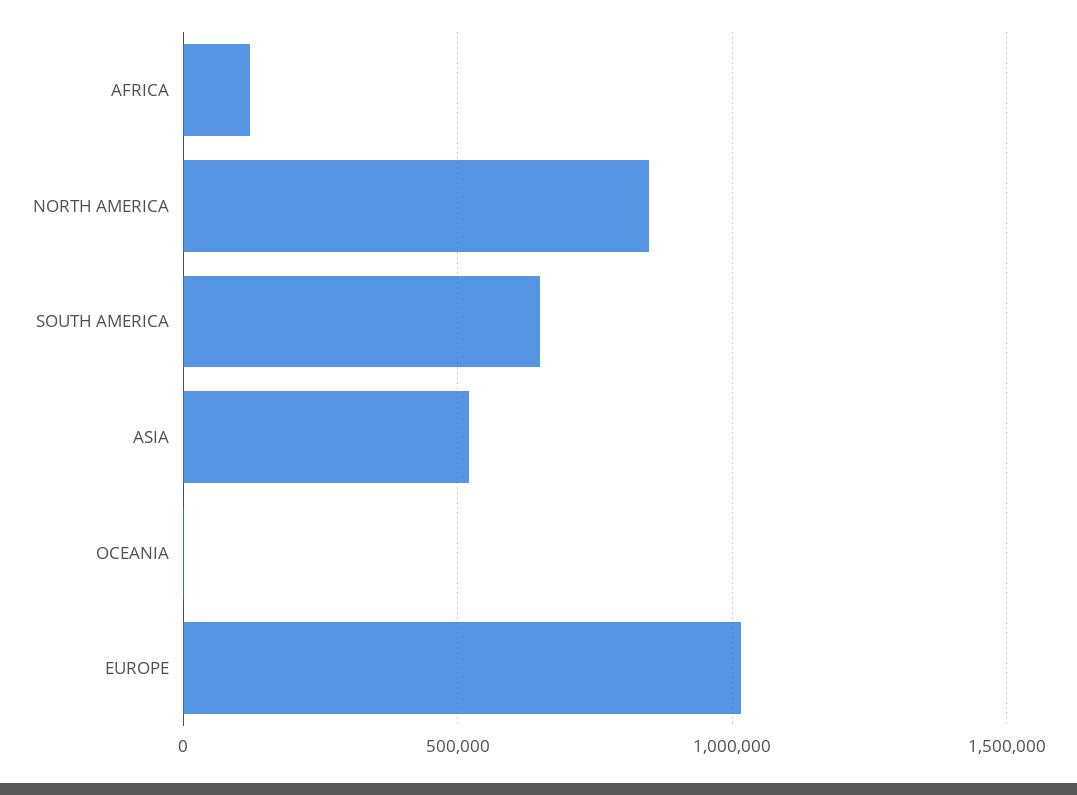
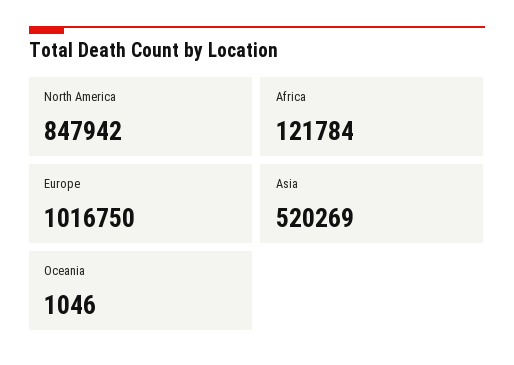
  {
    "AFRICA": 121784,
    "NORTH AMERICA": 847942,
-   "SOUTH AMERICA": 650000,
    "ASIA": 520269,
    "OCEANIA": 1046,
    "EUROPE": 1016750
  }

